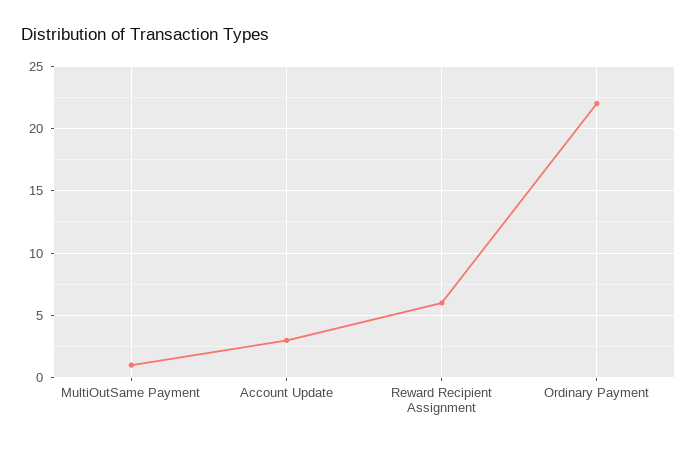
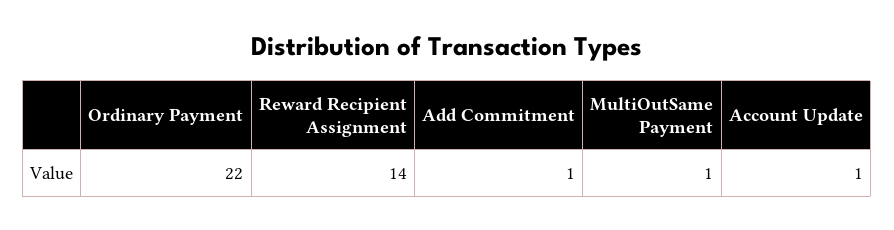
  {
    "MultiOutSame Payment": 1,
-   "Account Update": 3,
+   "Account Update": 1,
-   "Reward Recipient Assignment": 6,
+   "Reward Recipient Assignment": 14,
-   "Ordinary Payment": 22
+   "Ordinary Payment": 22,
+   "Add Commitment": 1
  }

